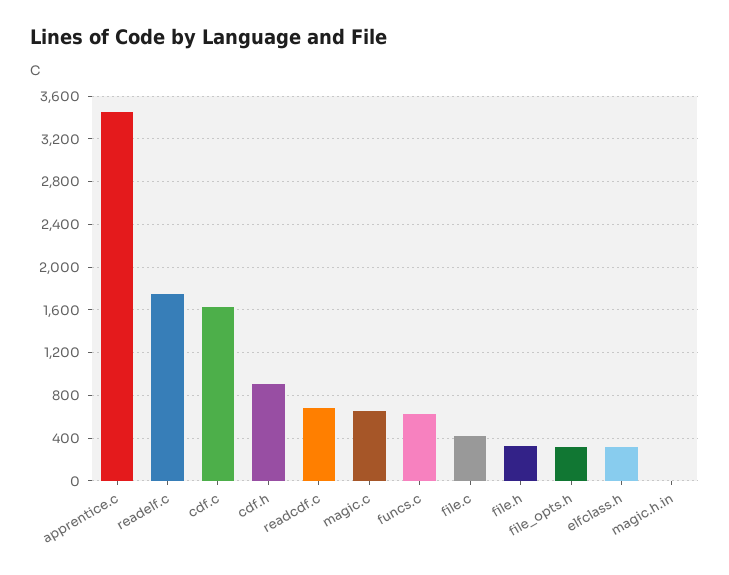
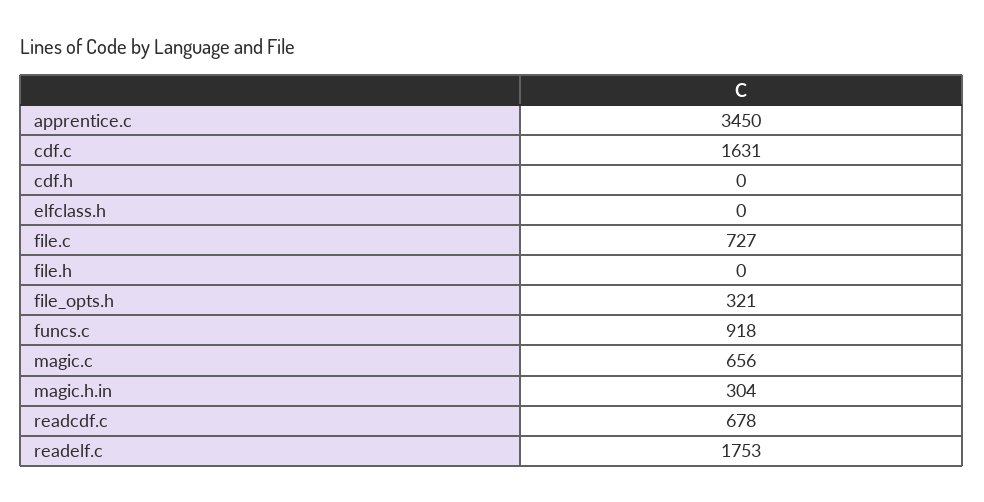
  {
    "apprentice.c": 3450,
    "readelf.c": 1753,
    "cdf.c": 1631,
-   "cdf.h": 900,
+   "cdf.h": 0,
    "readcdf.c": 678,
    "magic.c": 656,
-   "funcs.c": 600,
+   "funcs.c": 918,
-   "file.c": 400,
+   "file.c": 727,
-   "file.h": 300,
+   "file.h": 0,
    "file_opts.h": 321,
-   "elfclass.h": 300,
+   "elfclass.h": 0,
-   "magic.h.in": 0
+   "magic.h.in": 304
  }

